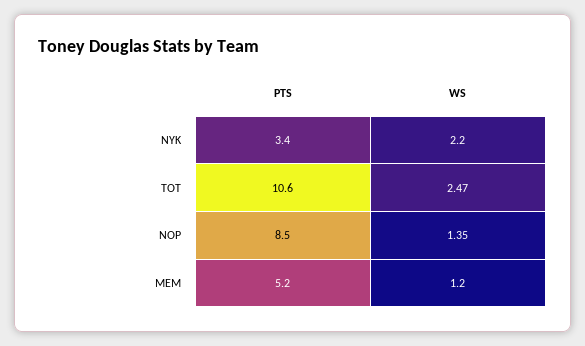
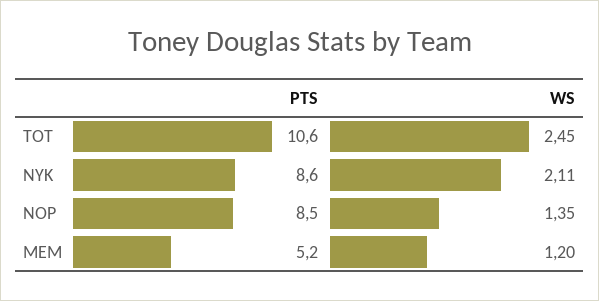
  {
    "PTS": {
-     "NYK": 3.4,
+     "NYK": 8.6,
      "TOT": 10.6,
      "NOP": 8.5,
      "MEM": 5.2
    },
    "WS": {
-     "NYK": 2.2,
+     "NYK": 2.11,
-     "TOT": 2.47,
+     "TOT": 2.45,
      "NOP": 1.35,
      "MEM": 1.2
    }
  }

